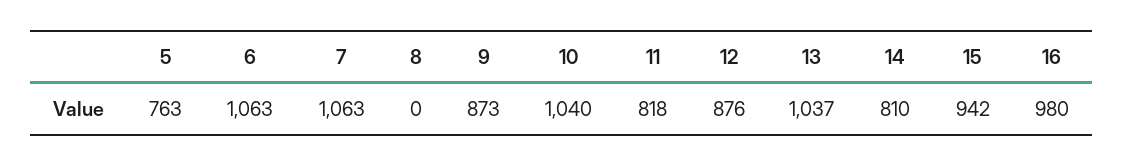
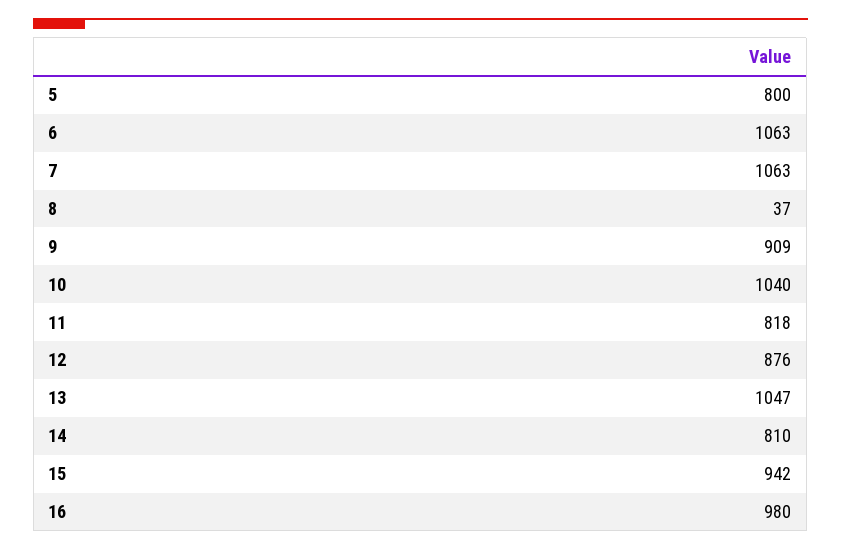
  {
-   "5": 763,
+   "5": 800,
    "6": 1063,
    "7": 1063,
-   "8": 0,
+   "8": 37,
-   "9": 873,
+   "9": 909,
    "10": 1040,
    "11": 818,
    "12": 876,
-   "13": 1037,
+   "13": 1047,
    "14": 810,
    "15": 942,
    "16": 980
  }

